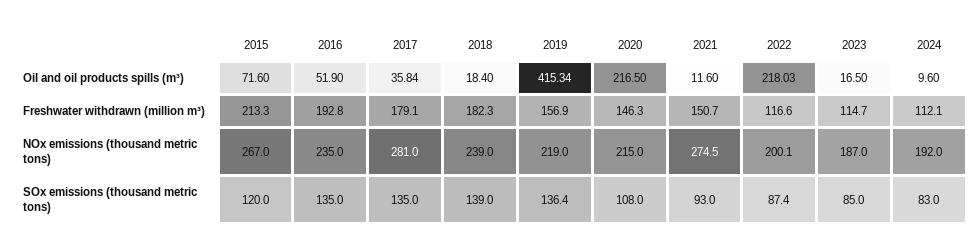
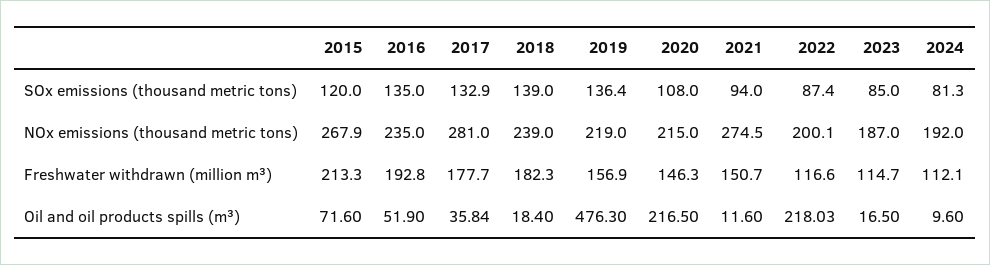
  {
    "2015": {
      "Oil and oil products spills (m³)": 71.6,
      "Freshwater withdrawn (million m³)": 213.3,
-     "NOx emissions (thousand metric tons)": 267,
+     "NOx emissions (thousand metric tons)": 267.9,
      "SOx emissions (thousand metric tons)": 120
    },
    "2016": {
      "Oil and oil products spills (m³)": 51.9,
      "Freshwater withdrawn (million m³)": 192.8,
      "NOx emissions (thousand metric tons)": 235,
      "SOx emissions (thousand metric tons)": 135
    },
    "2017": {
      "Oil and oil products spills (m³)": 35.84,
-     "Freshwater withdrawn (million m³)": 179.1,
+     "Freshwater withdrawn (million m³)": 177.7,
      "NOx emissions (thousand metric tons)": 281,
-     "SOx emissions (thousand metric tons)": 135
+     "SOx emissions (thousand metric tons)": 132.9
    },
    "2018": {
      "Oil and oil products spills (m³)": 18.4,
      "Freshwater withdrawn (million m³)": 182.3,
      "NOx emissions (thousand metric tons)": 239,
      "SOx emissions (thousand metric tons)": 139
    },
    "2019": {
-     "Oil and oil products spills (m³)": 415.34,
+     "Oil and oil products spills (m³)": 476.3,
      "Freshwater withdrawn (million m³)": 156.9,
      "NOx emissions (thousand metric tons)": 219,
      "SOx emissions (thousand metric tons)": 136.4
    },
    "2020": {
      "Oil and oil products spills (m³)": 216.5,
      "Freshwater withdrawn (million m³)": 146.3,
      "NOx emissions (thousand metric tons)": 215,
      "SOx emissions (thousand metric tons)": 108
    },
    "2021": {
      "Oil and oil products spills (m³)": 11.6,
      "Freshwater withdrawn (million m³)": 150.7,
      "NOx emissions (thousand metric tons)": 274.5,
-     "SOx emissions (thousand metric tons)": 93
+     "SOx emissions (thousand metric tons)": 94
    },
    "2022": {
      "Oil and oil products spills (m³)": 218.03,
      "Freshwater withdrawn (million m³)": 116.6,
      "NOx emissions (thousand metric tons)": 200.1,
      "SOx emissions (thousand metric tons)": 87.4
    },
    "2023": {
      "Oil and oil products spills (m³)": 16.5,
      "Freshwater withdrawn (million m³)": 114.7,
      "NOx emissions (thousand metric tons)": 187,
      "SOx emissions (thousand metric tons)": 85
    },
    "2024": {
      "Oil and oil products spills (m³)": 9.6,
      "Freshwater withdrawn (million m³)": 112.1,
      "NOx emissions (thousand metric tons)": 192,
-     "SOx emissions (thousand metric tons)": 83
+     "SOx emissions (thousand metric tons)": 81.3
    }
  }

